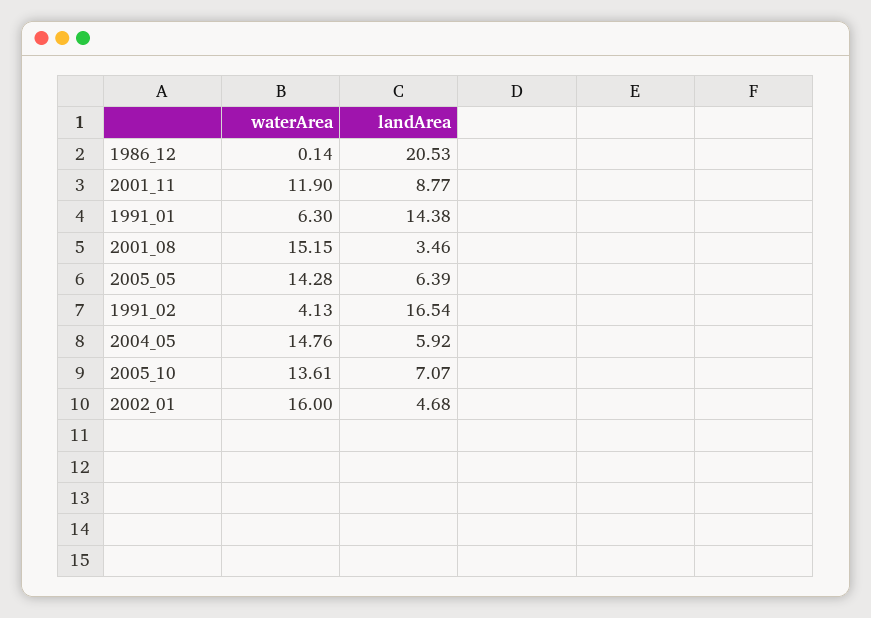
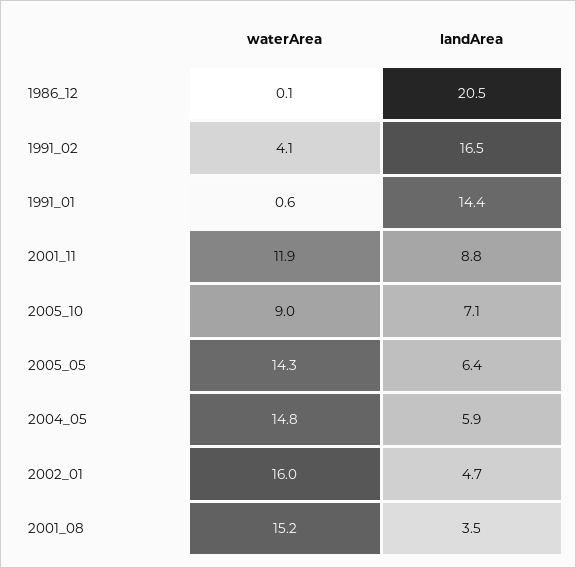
  {
    "waterArea": {
      "1986_12": 0.14,
      "2001_11": 11.9,
-     "1991_01": 6.3,
+     "1991_01": 0.6,
      "2001_08": 15.15,
      "2005_05": 14.28,
      "1991_02": 4.13,
      "2004_05": 14.76,
-     "2005_10": 13.61,
+     "2005_10": 9,
      "2002_01": 16
    },
    "landArea": {
      "1986_12": 20.53,
      "2001_11": 8.77,
      "1991_01": 14.38,
      "2001_08": 3.46,
      "2005_05": 6.39,
      "1991_02": 16.54,
      "2004_05": 5.92,
      "2005_10": 7.07,
      "2002_01": 4.68
    }
  }

